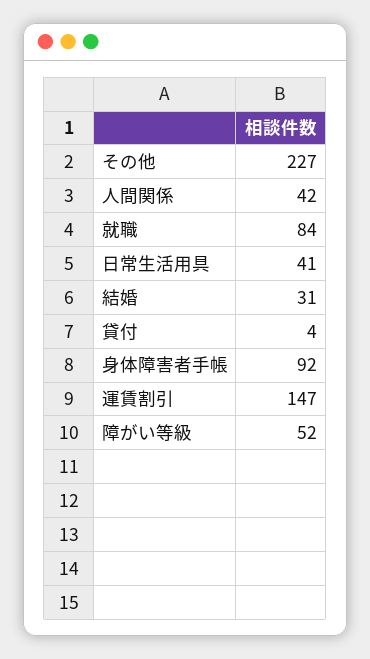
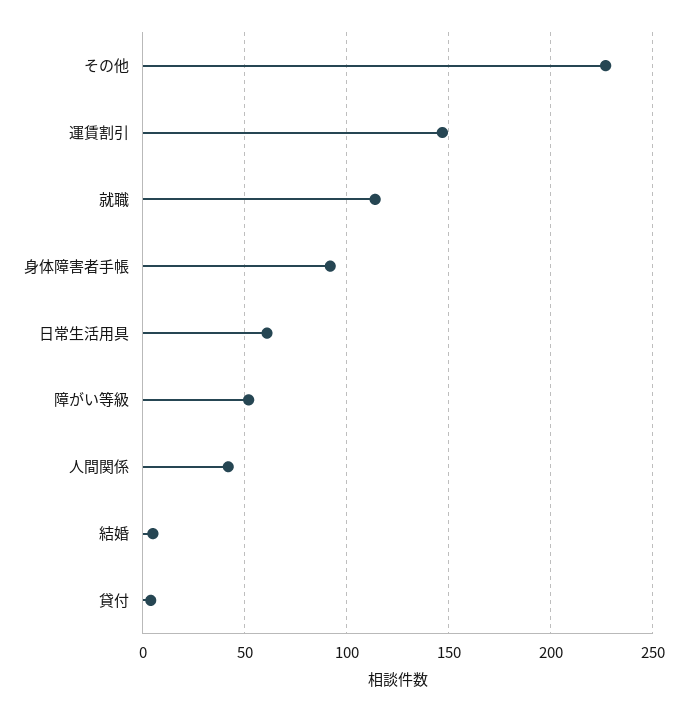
  {
    "その他": 227,
    "人間関係": 42,
-   "就職": 84,
+   "就職": 115,
-   "日常生活用具": 41,
+   "日常生活用具": 60,
-   "結婚": 31,
+   "結婚": 5,
    "貸付": 4,
    "身体障害者手帳": 92,
    "運賃割引": 147,
    "障がい等級": 52
  }

